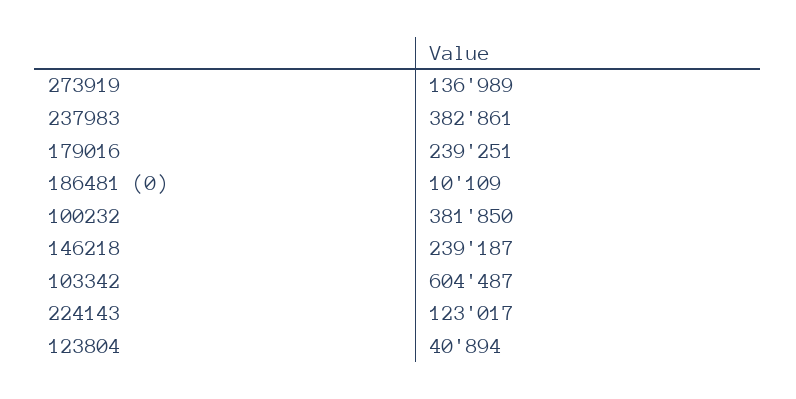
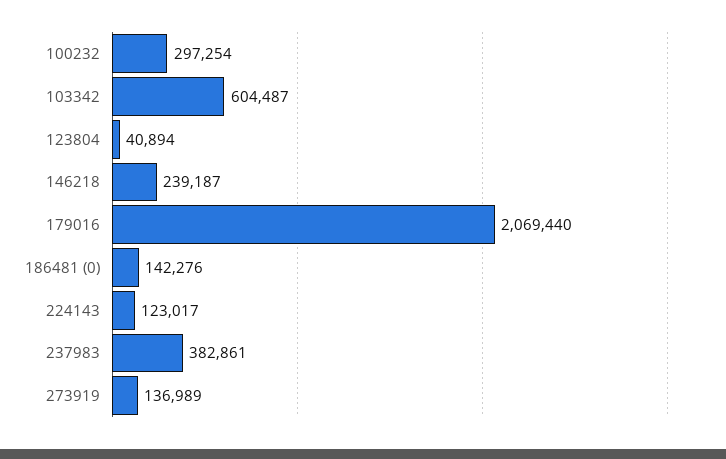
  {
    "273919": 136989,
    "237983": 382861,
-   "179016": 239251,
+   "179016": 2069440,
-   "186481 (0)": 10109,
+   "186481 (0)": 142276,
-   "100232": 381850,
+   "100232": 297254,
    "146218": 239187,
    "103342": 604487,
    "224143": 123017,
    "123804": 40894
  }

